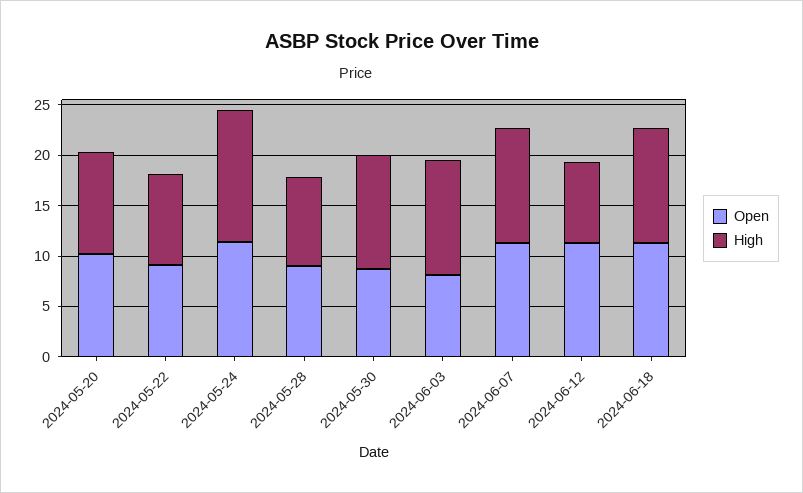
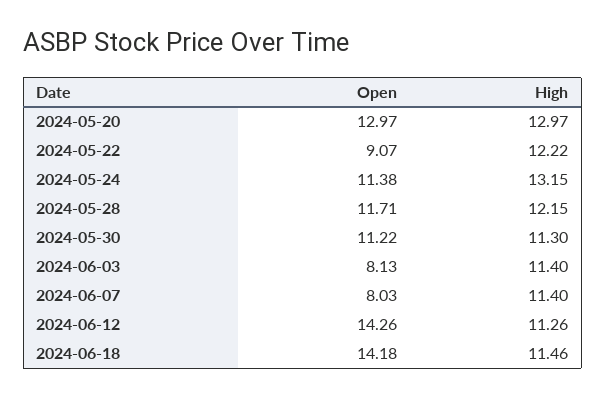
  {
    "Open": {
-     "2024-05-20": 10,
+     "2024-05-20": 12.97,
      "2024-05-22": 9.07,
      "2024-05-24": 11.38,
-     "2024-05-28": 9,
+     "2024-05-28": 11.71,
-     "2024-05-30": 9,
+     "2024-05-30": 11.22,
      "2024-06-03": 8.13,
-     "2024-06-07": 11,
+     "2024-06-07": 8.03,
-     "2024-06-12": 11,
+     "2024-06-12": 14.26,
-     "2024-06-18": 11
+     "2024-06-18": 14.18
    },
    "High": {
-     "2024-05-20": 10,
+     "2024-05-20": 12.97,
-     "2024-05-22": 9,
+     "2024-05-22": 12.22,
      "2024-05-24": 13.15,
-     "2024-05-28": 9,
+     "2024-05-28": 12.15,
      "2024-05-30": 11.3,
      "2024-06-03": 11.4,
      "2024-06-07": 11.4,
-     "2024-06-12": 8,
+     "2024-06-12": 11.26,
      "2024-06-18": 11.46
    }
  }

